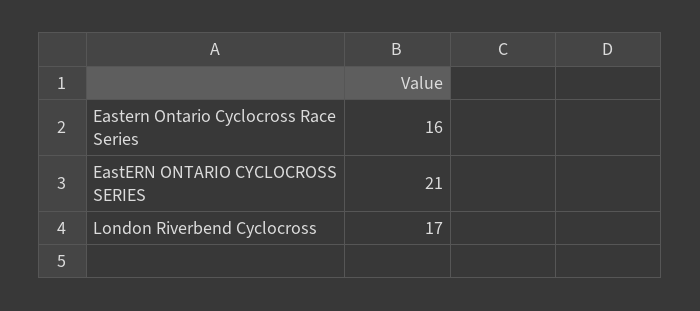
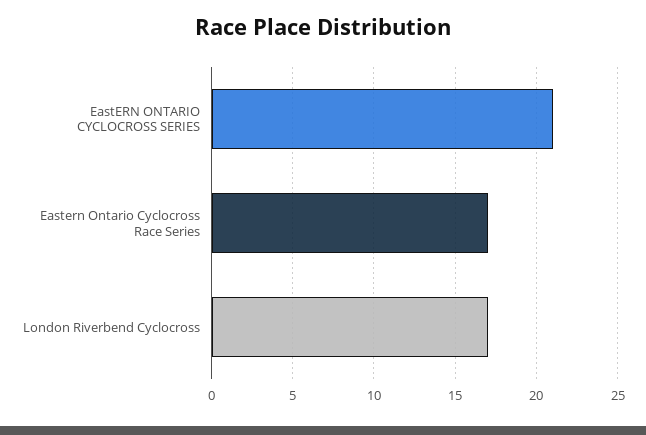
  {
-   "Eastern Ontario Cyclocross Race Series": 16,
+   "Eastern Ontario Cyclocross Race Series": 17,
    "EastERN ONTARIO CYCLOCROSS SERIES": 21,
    "London Riverbend Cyclocross": 17
  }

